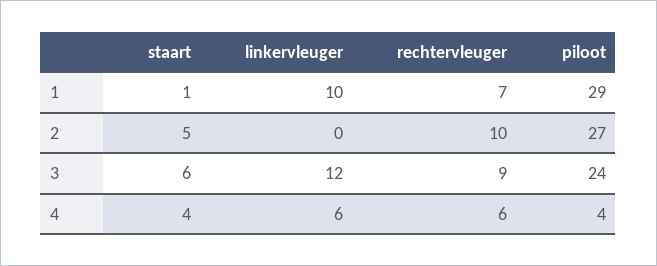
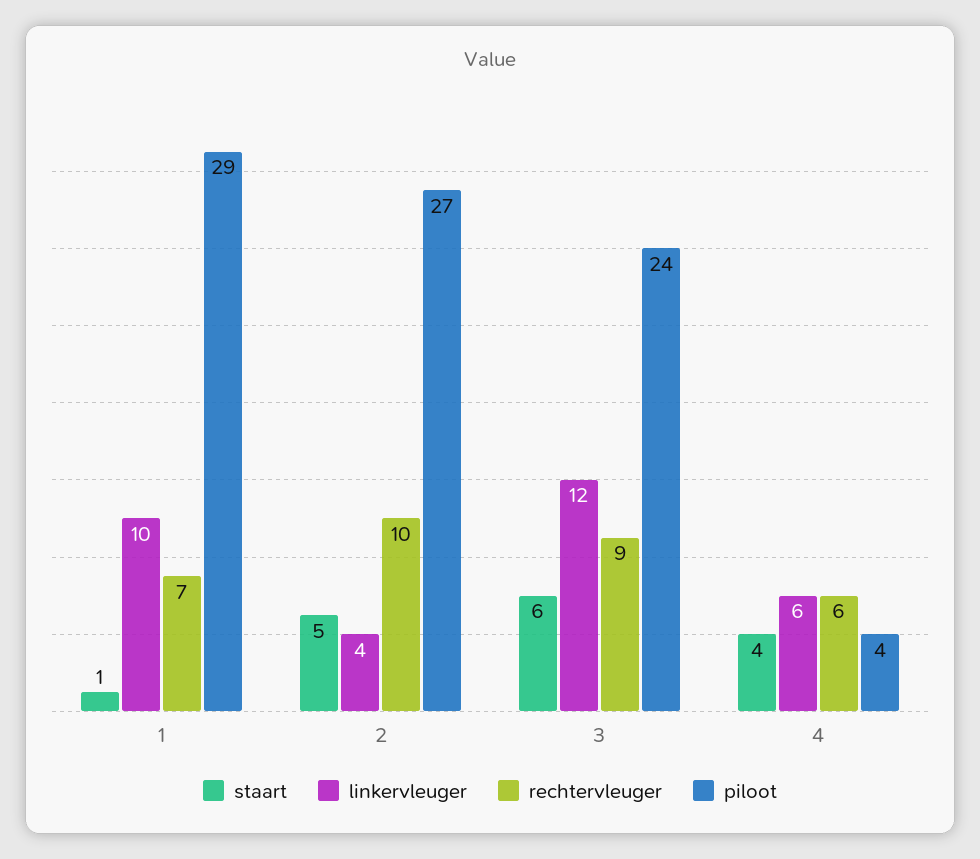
  {
    "staart": {
      "1": 1,
      "2": 5,
      "3": 6,
      "4": 4
    },
    "linkervleuger": {
      "1": 10,
-     "2": 0,
+     "2": 4,
      "3": 12,
      "4": 6
    },
    "rechtervleuger": {
      "1": 7,
      "2": 10,
      "3": 9,
      "4": 6
    },
    "piloot": {
      "1": 29,
      "2": 27,
      "3": 24,
      "4": 4
    }
  }

